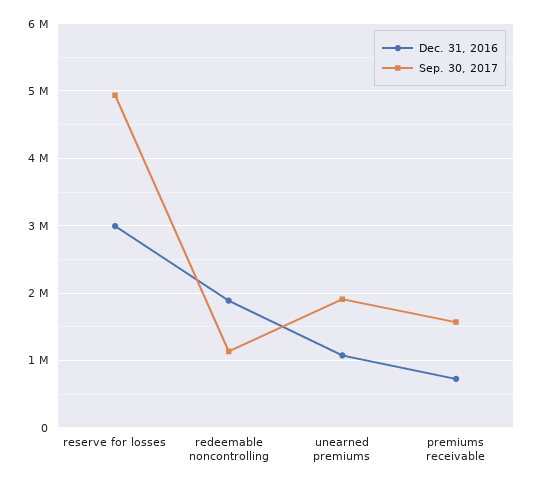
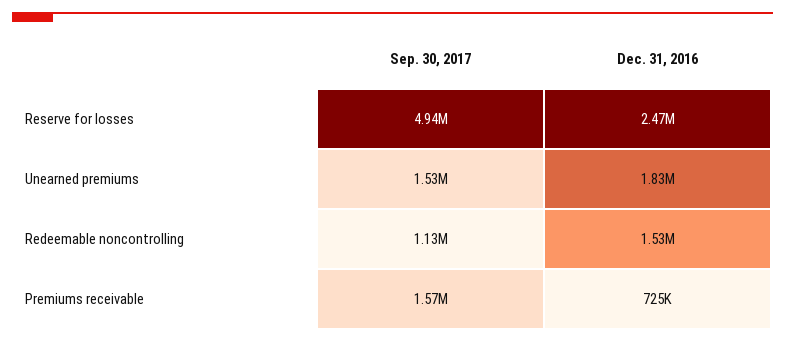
  {
    "Dec. 31, 2016": {
-     "reserve for losses": 3000000,
+     "reserve for losses": 2470000,
-     "redeemable noncontrolling": 1900000,
+     "redeemable noncontrolling": 1530000,
-     "unearned premiums": 1100000,
+     "unearned premiums": 1830000,
      "premiums receivable": 725000
    },
    "Sep. 30, 2017": {
      "reserve for losses": 4940000,
      "redeemable noncontrolling": 1130000,
-     "unearned premiums": 1900000,
+     "unearned premiums": 1530000,
      "premiums receivable": 1570000
    }
  }

